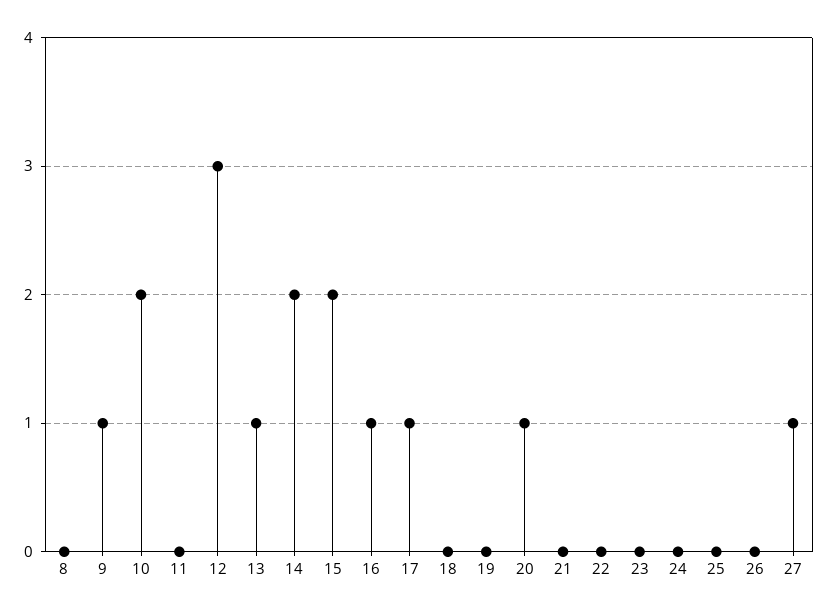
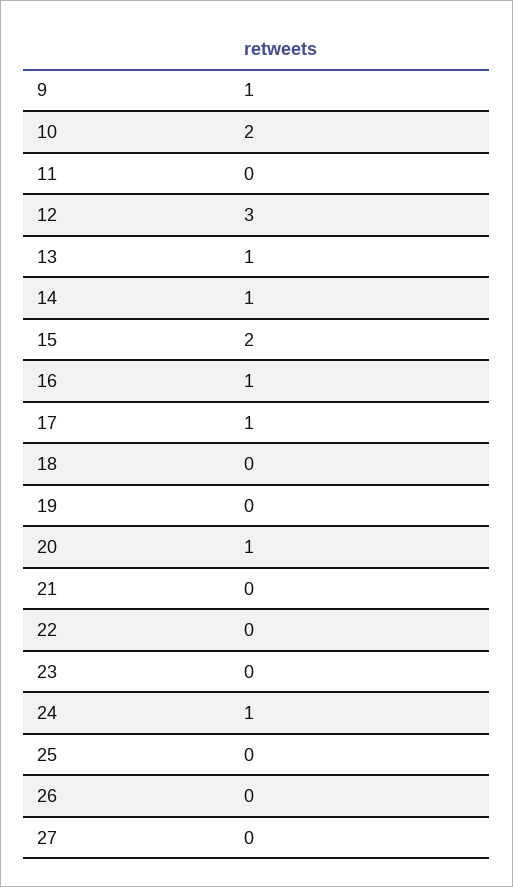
  {
-   "8": 0,
    "9": 1,
    "10": 2,
    "11": 0,
    "12": 3,
    "13": 1,
-   "14": 2,
+   "14": 1,
    "15": 2,
    "16": 1,
    "17": 1,
    "18": 0,
    "19": 0,
    "20": 1,
    "21": 0,
    "22": 0,
    "23": 0,
-   "24": 0,
+   "24": 1,
    "25": 0,
    "26": 0,
-   "27": 1
+   "27": 0
  }

